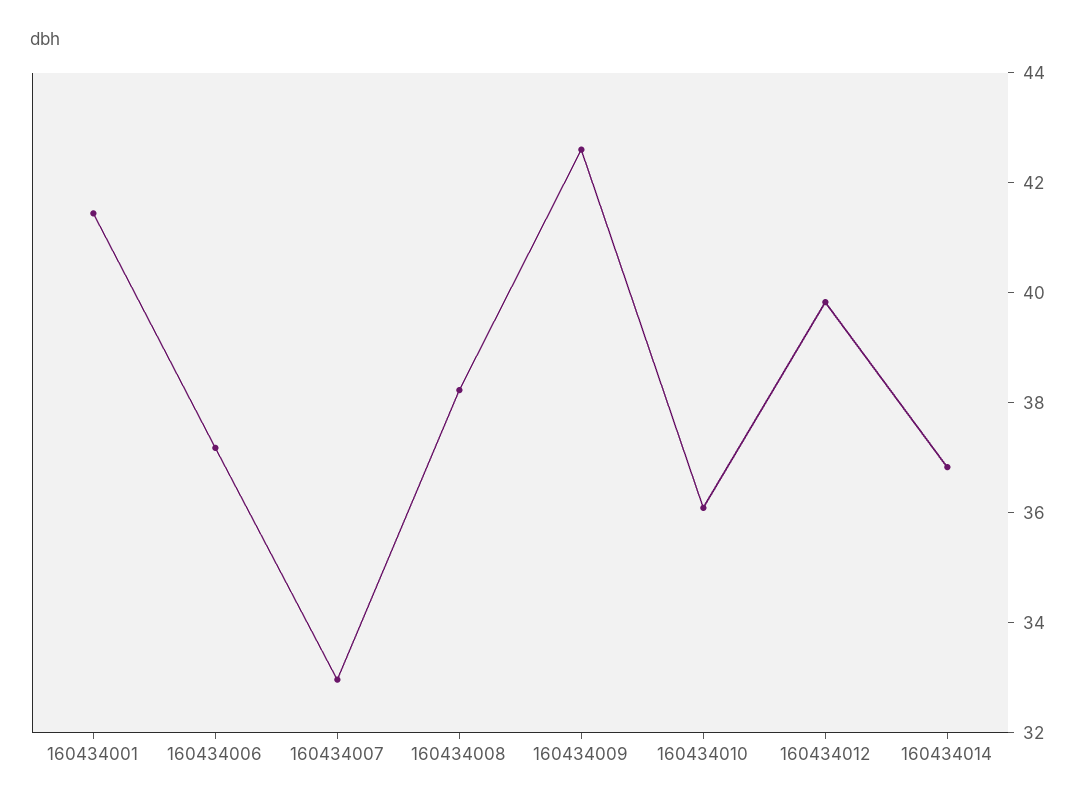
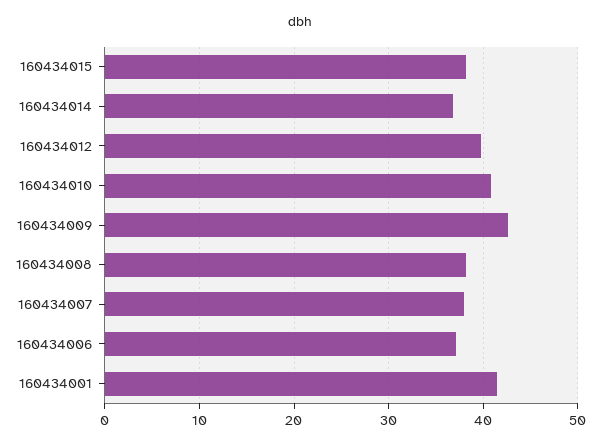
  {
    "160434001": 41.5,
    "160434006": 37,
-   "160434007": 33,
+   "160434007": 38,
    "160434008": 38,
    "160434009": 42.5,
-   "160434010": 36,
+   "160434010": 41,
    "160434012": 40,
-   "160434014": 37
+   "160434014": 37,
+   "160434015": 38
  }

